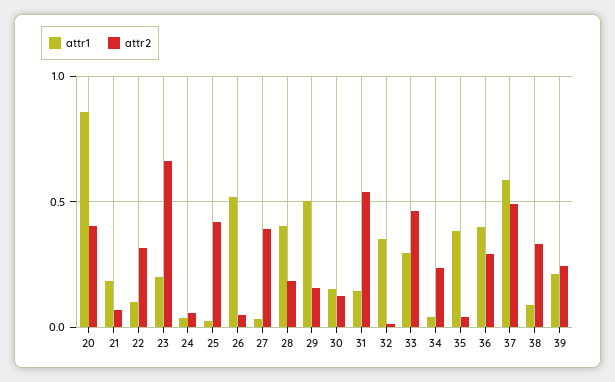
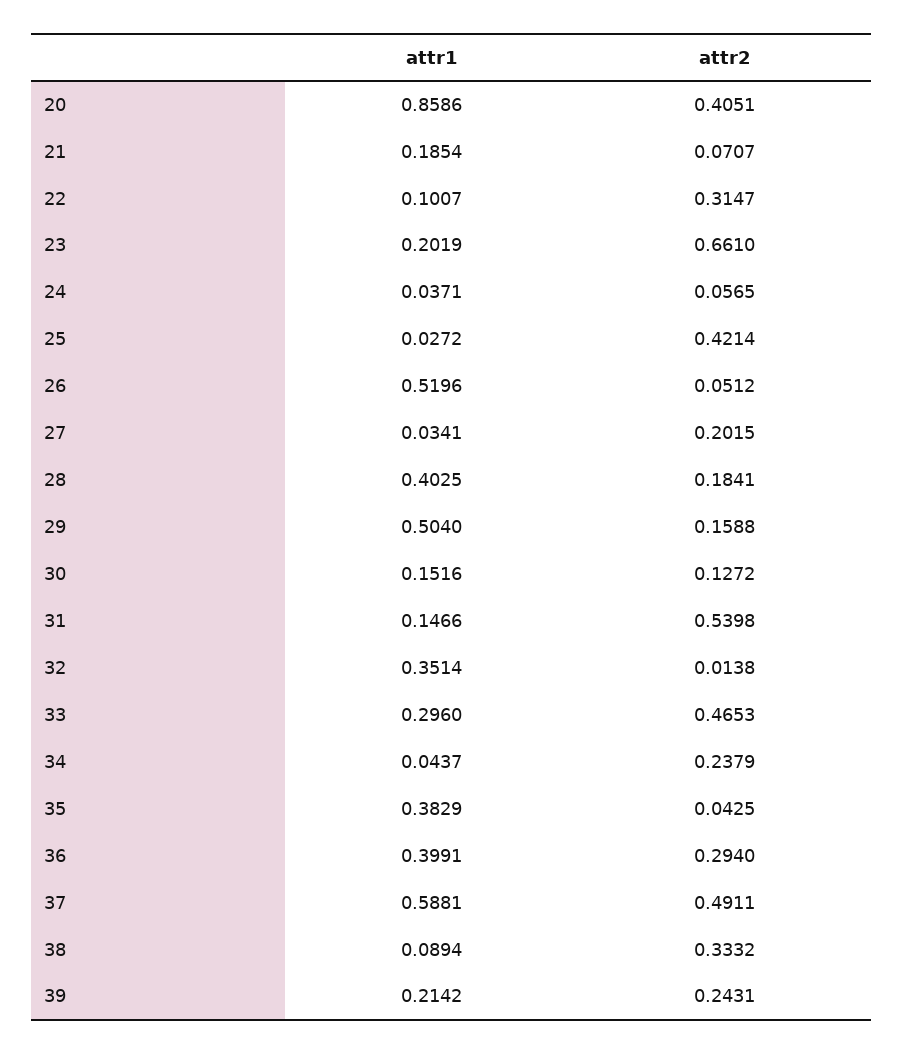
  {
    "attr1": {
      "20": 0.8586,
      "21": 0.1854,
      "22": 0.1007,
      "23": 0.2019,
      "24": 0.0371,
      "25": 0.0272,
      "26": 0.5196,
      "27": 0.0341,
      "28": 0.4025,
      "29": 0.504,
      "30": 0.1516,
      "31": 0.1466,
      "32": 0.3514,
      "33": 0.296,
      "34": 0.0437,
      "35": 0.3829,
      "36": 0.3991,
      "37": 0.5881,
      "38": 0.0894,
      "39": 0.2142
    },
    "attr2": {
      "20": 0.4051,
      "21": 0.0707,
      "22": 0.3147,
      "23": 0.661,
      "24": 0.0565,
      "25": 0.4214,
      "26": 0.0512,
-     "27": 0.4,
+     "27": 0.2015,
      "28": 0.1841,
      "29": 0.1588,
      "30": 0.1272,
      "31": 0.5398,
      "32": 0.0138,
      "33": 0.4653,
      "34": 0.2379,
      "35": 0.0425,
      "36": 0.294,
      "37": 0.4911,
      "38": 0.3332,
      "39": 0.2431
    }
  }

